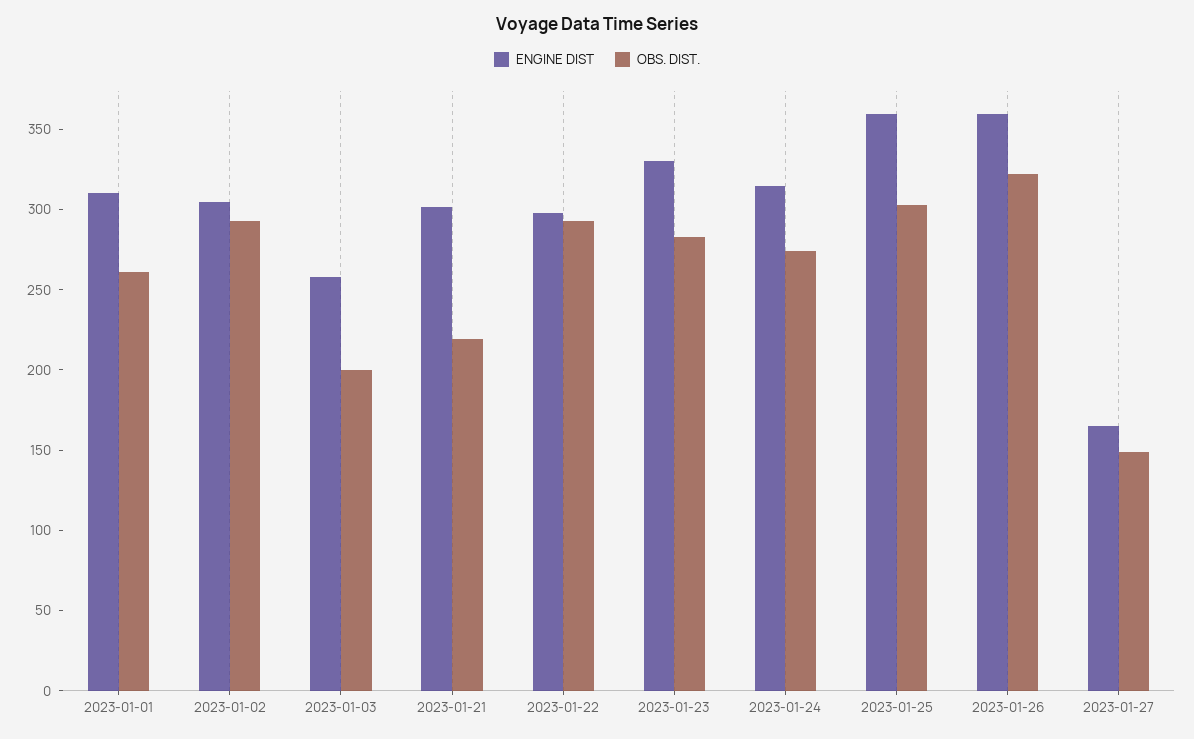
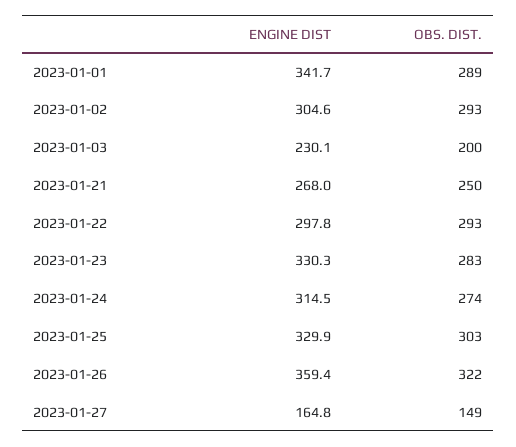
  {
    "ENGINE DIST": {
-     "2023-01-01": 310,
+     "2023-01-01": 341.7,
      "2023-01-02": 304.6,
-     "2023-01-03": 260,
+     "2023-01-03": 230.1,
-     "2023-01-21": 300,
+     "2023-01-21": 268,
      "2023-01-22": 297.8,
      "2023-01-23": 330.3,
      "2023-01-24": 314.5,
-     "2023-01-25": 360,
+     "2023-01-25": 329.9,
      "2023-01-26": 359.4,
      "2023-01-27": 164.8
    },
    "OBS. DIST.": {
-     "2023-01-01": 260,
+     "2023-01-01": 289,
      "2023-01-02": 293,
      "2023-01-03": 200,
-     "2023-01-21": 220,
+     "2023-01-21": 250,
      "2023-01-22": 293,
      "2023-01-23": 283,
      "2023-01-24": 274,
      "2023-01-25": 303,
      "2023-01-26": 322,
      "2023-01-27": 149
    }
  }

